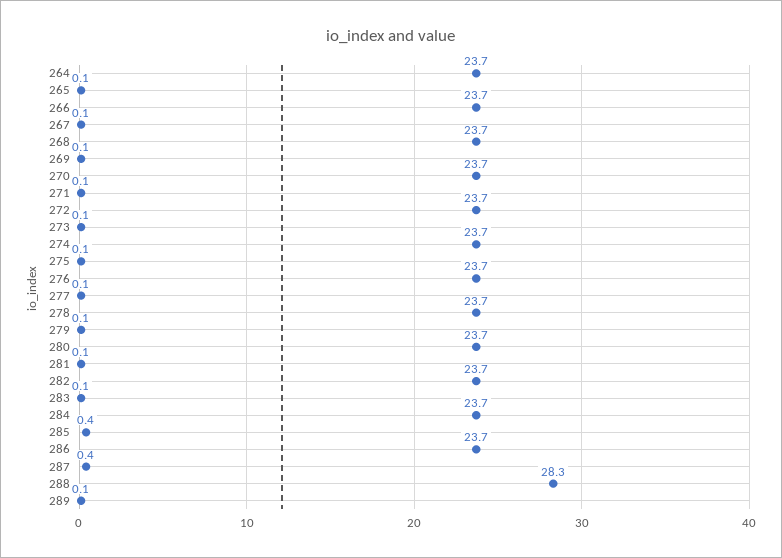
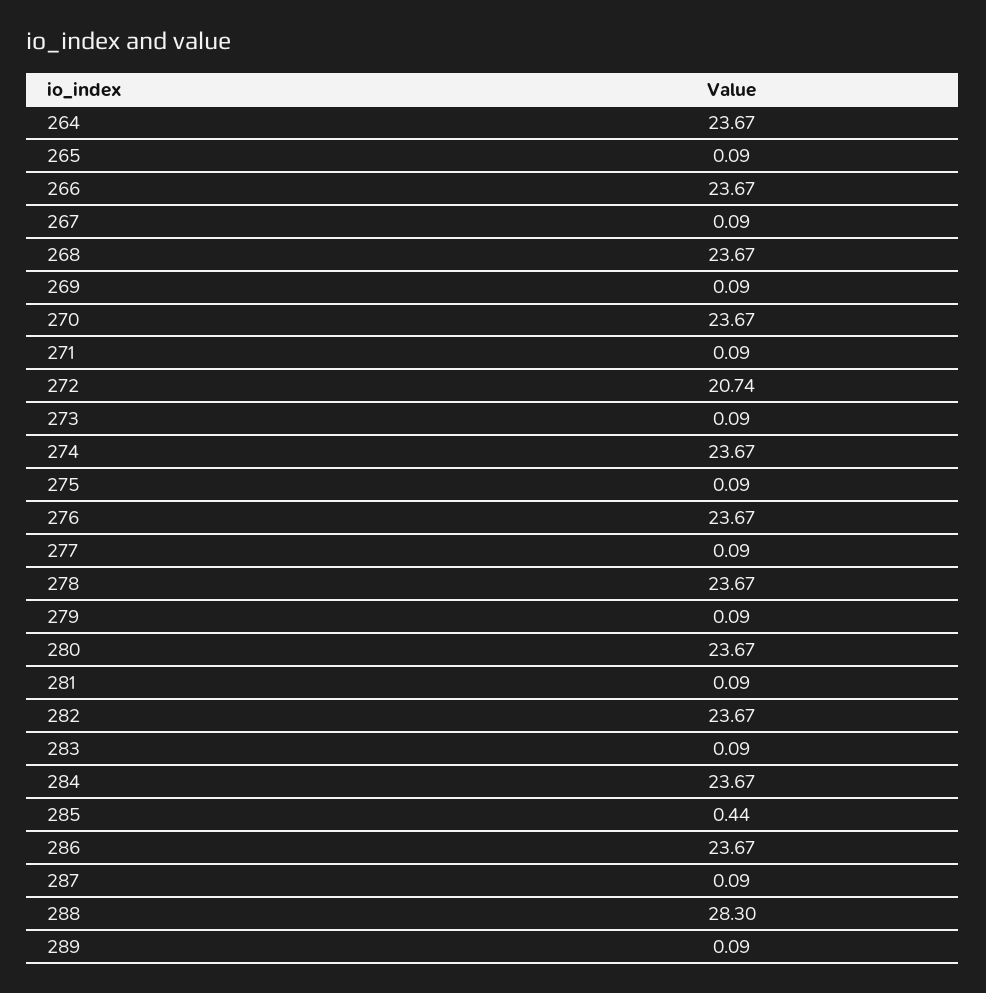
  {
    "264": 23.67,
    "265": 0.09,
    "266": 23.67,
    "267": 0.09,
    "268": 23.67,
    "269": 0.09,
    "270": 23.67,
    "271": 0.09,
-   "272": 23.7,
+   "272": 20.74,
    "273": 0.09,
    "274": 23.67,
    "275": 0.09,
    "276": 23.67,
    "277": 0.09,
    "278": 23.67,
    "279": 0.09,
    "280": 23.67,
    "281": 0.09,
    "282": 23.67,
    "283": 0.09,
    "284": 23.67,
    "285": 0.44,
    "286": 23.67,
-   "287": 0.4,
+   "287": 0.09,
    "288": 28.3,
    "289": 0.09
  }

